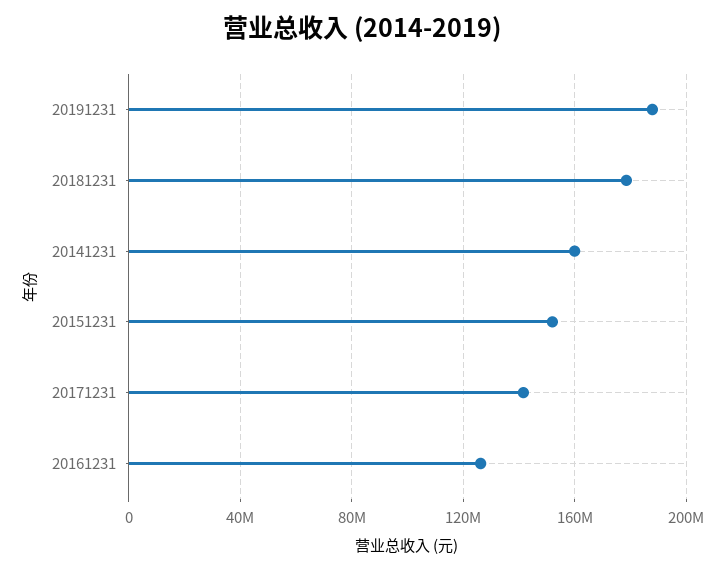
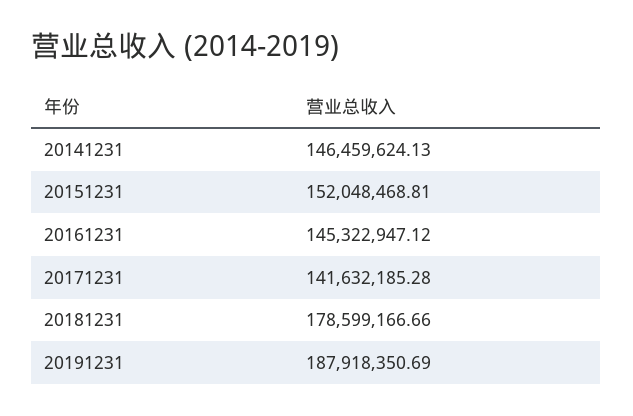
  {
    "20191231": 187918350.69,
    "20181231": 178599166.66,
-   "20141231": 160000000,
+   "20141231": 146459624.13,
    "20151231": 152048468.81,
    "20171231": 141632185.28,
-   "20161231": 125000000
+   "20161231": 145322947.12
  }

